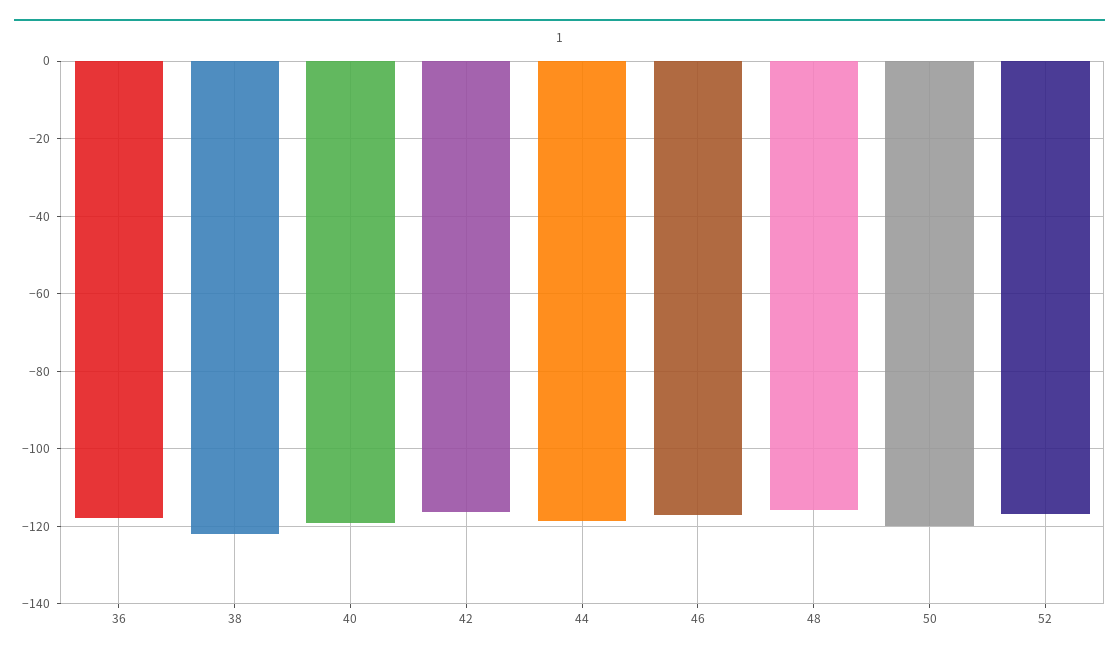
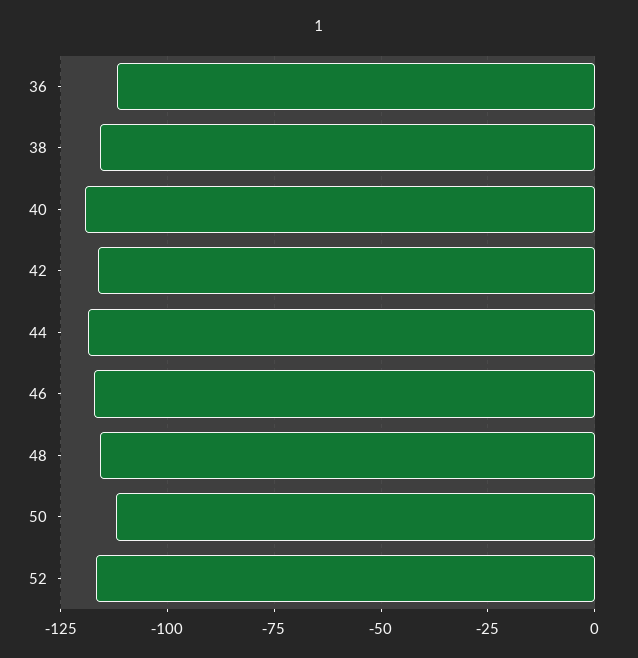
  {
-   "36": -118,
+   "36": -112.5,
-   "38": -122,
+   "38": -115,
    "40": -120,
    "42": -116,
    "44": -118,
    "46": -118,
    "48": -116,
-   "50": -120,
+   "50": -112.5,
    "52": -116
  }

